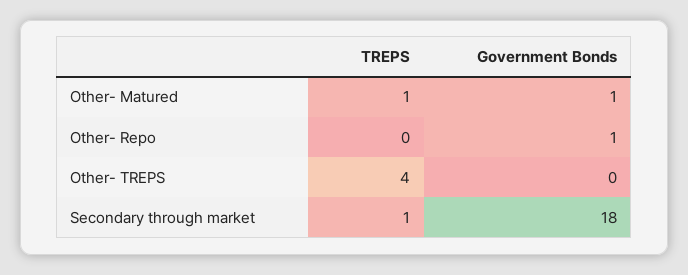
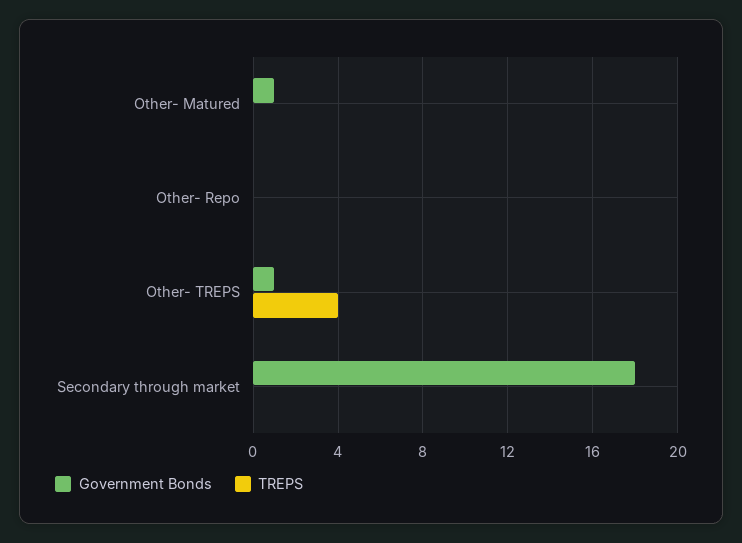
  {
    "TREPS": {
-     "Other- Matured": 1,
+     "Other- Matured": 0,
      "Other- Repo": 0,
      "Other- TREPS": 4,
-     "Secondary through market": 1
+     "Secondary through market": 0
    },
    "Government Bonds": {
      "Other- Matured": 1,
-     "Other- Repo": 1,
+     "Other- Repo": 0,
-     "Other- TREPS": 0,
+     "Other- TREPS": 1,
      "Secondary through market": 18
    }
  }

